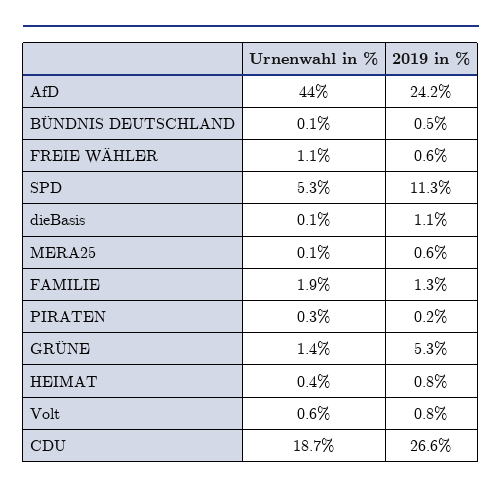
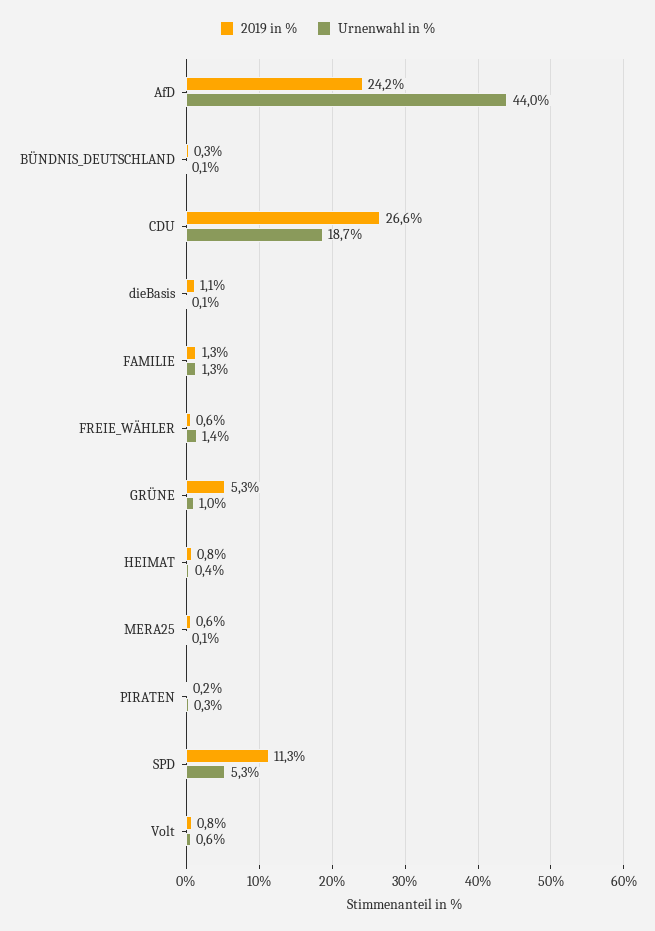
  {
    "Urnenwahl in %": {
      "AfD": 44,
      "BÜNDNIS DEUTSCHLAND": 0.1,
-     "FREIE WÄHLER": 1.1,
+     "FREIE WÄHLER": 1.4,
      "SPD": 5.3,
      "dieBasis": 0.1,
      "MERA25": 0.1,
-     "FAMILIE": 1.9,
+     "FAMILIE": 1.3,
      "PIRATEN": 0.3,
-     "GRÜNE": 1.4,
+     "GRÜNE": 1,
      "HEIMAT": 0.4,
      "Volt": 0.6,
      "CDU": 18.7
    },
    "2019 in %": {
      "AfD": 24.2,
-     "BÜNDNIS DEUTSCHLAND": 0.5,
+     "BÜNDNIS DEUTSCHLAND": 0.3,
      "FREIE WÄHLER": 0.6,
      "SPD": 11.3,
      "dieBasis": 1.1,
      "MERA25": 0.6,
      "FAMILIE": 1.3,
      "PIRATEN": 0.2,
      "GRÜNE": 5.3,
      "HEIMAT": 0.8,
      "Volt": 0.8,
      "CDU": 26.6
    }
  }

